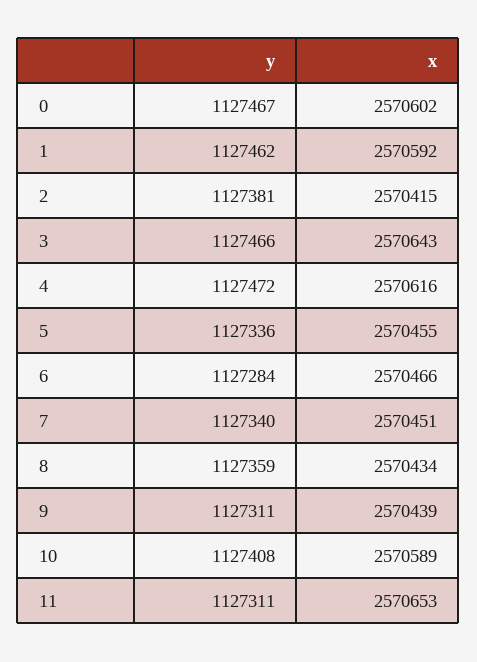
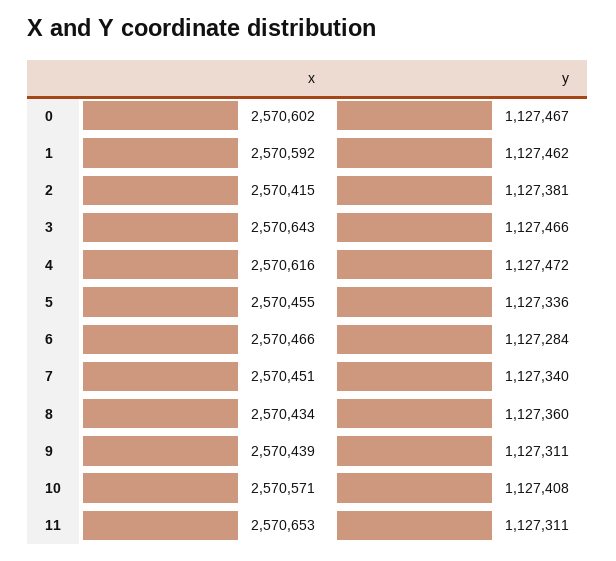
  {
    "y": {
      "0": 1127467,
      "1": 1127462,
      "2": 1127381,
      "3": 1127466,
      "4": 1127472,
      "5": 1127336,
      "6": 1127284,
      "7": 1127340,
-     "8": 1127359,
+     "8": 1127360,
      "9": 1127311,
      "10": 1127408,
      "11": 1127311
    },
    "x": {
      "0": 2570602,
      "1": 2570592,
      "2": 2570415,
      "3": 2570643,
      "4": 2570616,
      "5": 2570455,
      "6": 2570466,
      "7": 2570451,
      "8": 2570434,
      "9": 2570439,
-     "10": 2570589,
+     "10": 2570571,
      "11": 2570653
    }
  }

